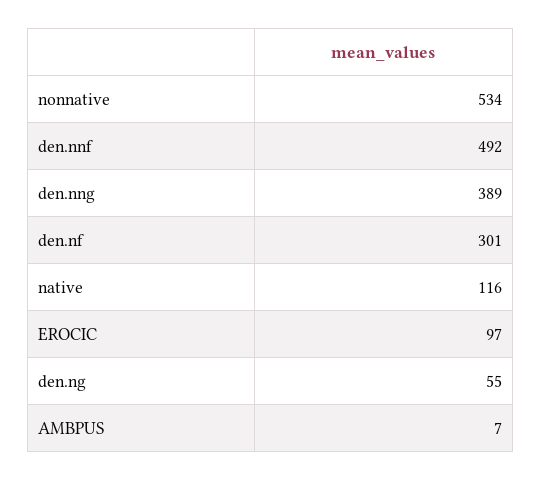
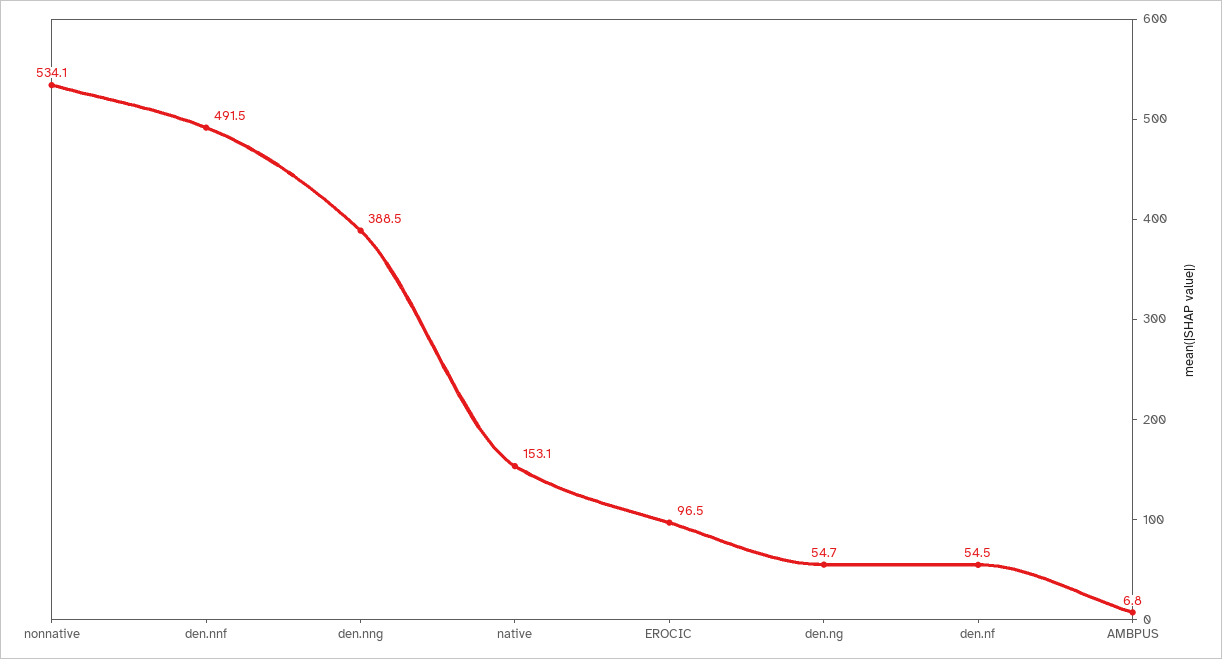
  {
    "nonnative": 534.1,
    "den.nnf": 491.5,
    "den.nng": 388.5,
-   "den.nf": 301,
+   "den.nf": 54.5,
-   "native": 116,
+   "native": 153.1,
    "EROCIC": 96.5,
    "den.ng": 54.7,
    "AMBPUS": 6.8
  }

